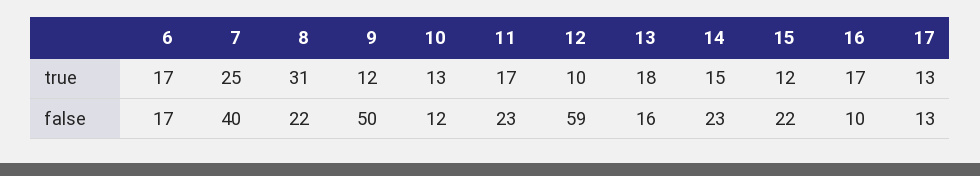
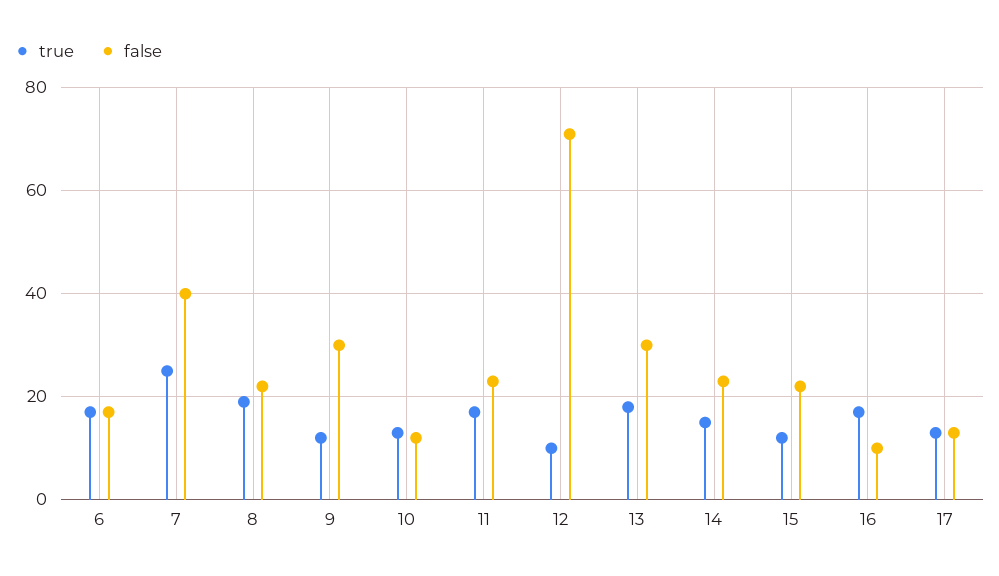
  {
    "true": {
      "6": 17,
      "7": 25,
-     "8": 31,
+     "8": 20,
      "9": 12,
      "10": 13,
      "11": 17,
      "12": 10,
      "13": 18,
      "14": 15,
      "15": 12,
      "16": 17,
      "17": 13
    },
    "false": {
      "6": 17,
      "7": 40,
      "8": 22,
-     "9": 50,
+     "9": 30,
      "10": 12,
      "11": 23,
-     "12": 59,
+     "12": 70,
-     "13": 16,
+     "13": 30,
      "14": 23,
      "15": 22,
      "16": 10,
      "17": 13
    }
  }

